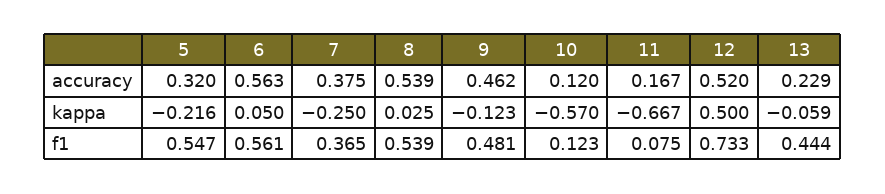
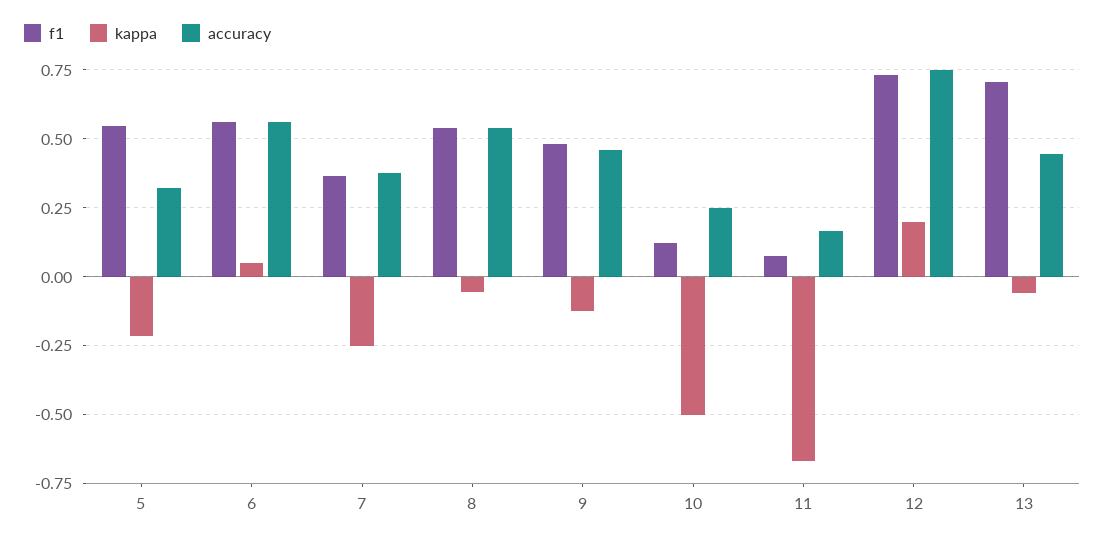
  {
    "accuracy": {
      "5": 0.32,
      "6": 0.563,
      "7": 0.375,
      "8": 0.539,
      "9": 0.462,
-     "10": 0.12,
+     "10": 0.25,
      "11": 0.167,
-     "12": 0.52,
+     "12": 0.75,
-     "13": 0.229
+     "13": 0.45
    },
    "kappa": {
      "5": -0.216,
      "6": 0.05,
      "7": -0.25,
-     "8": 0.025,
+     "8": -0.05,
      "9": -0.123,
-     "10": -0.57,
+     "10": -0.5,
      "11": -0.667,
-     "12": 0.5,
+     "12": 0.2,
      "13": -0.059
    },
    "f1": {
      "5": 0.547,
      "6": 0.561,
      "7": 0.365,
      "8": 0.539,
      "9": 0.481,
      "10": 0.123,
      "11": 0.075,
      "12": 0.733,
-     "13": 0.444
+     "13": 0.7
    }
  }

